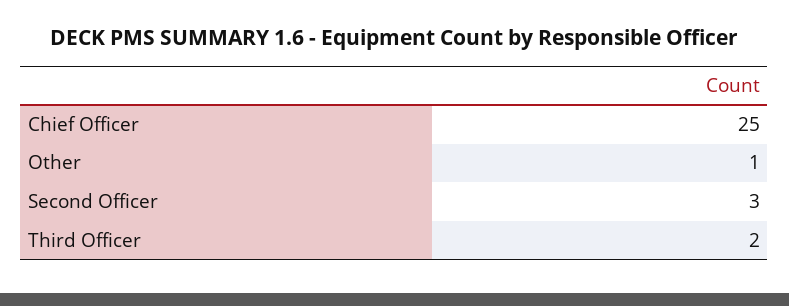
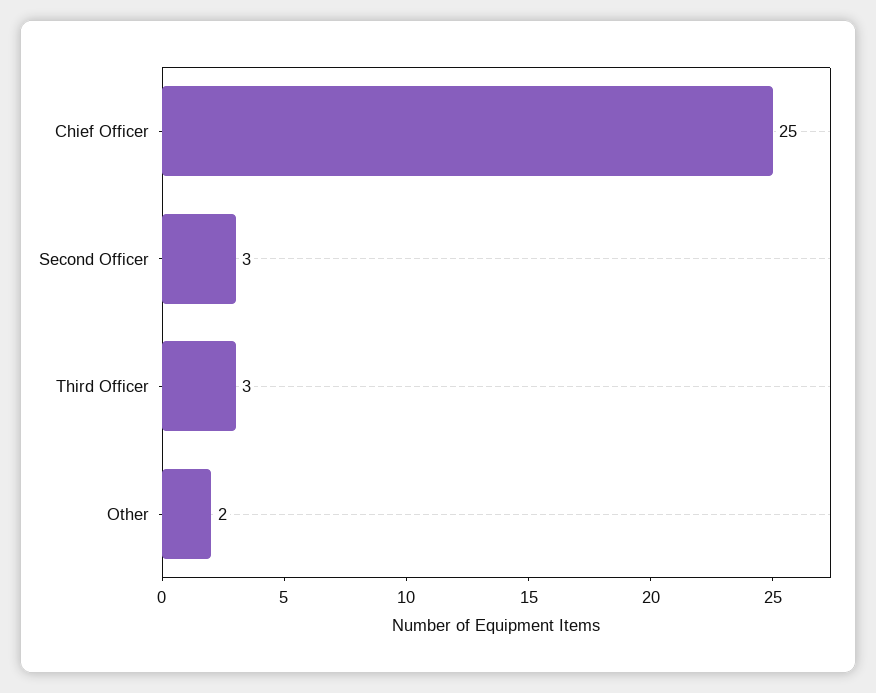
  {
    "Chief Officer": 25,
-   "Other": 1,
+   "Other": 2,
    "Second Officer": 3,
-   "Third Officer": 2
+   "Third Officer": 3
  }

